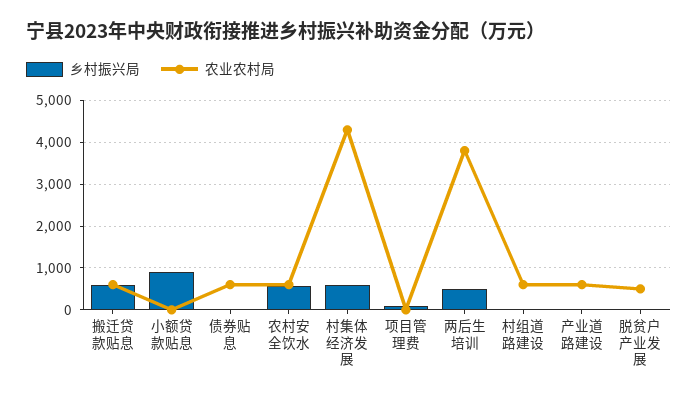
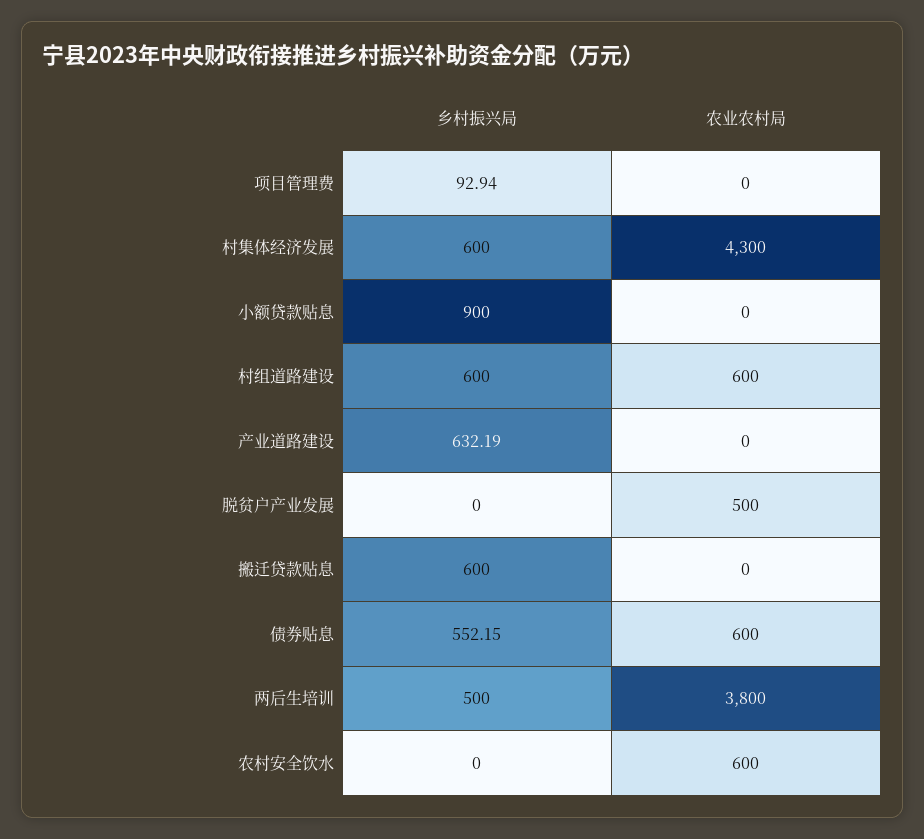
  {
    "乡村振兴局": {
      "搬迁贷款贴息": 600,
      "小额贷款贴息": 900,
-     "债券贴息": 0,
+     "债券贴息": 552.15,
-     "农村安全饮水": 600,
+     "农村安全饮水": 0,
      "村集体经济发展": 600,
      "项目管理费": 92.94,
      "两后生培训": 500,
-     "村组道路建设": 0,
+     "村组道路建设": 600,
-     "产业道路建设": 0,
+     "产业道路建设": 632.19,
      "脱贫户产业发展": 0
    },
    "农业农村局": {
-     "搬迁贷款贴息": 600,
+     "搬迁贷款贴息": 0,
      "小额贷款贴息": 0,
      "债券贴息": 600,
      "农村安全饮水": 600,
      "村集体经济发展": 4300,
      "项目管理费": 0,
      "两后生培训": 3800,
      "村组道路建设": 600,
-     "产业道路建设": 600,
+     "产业道路建设": 0,
      "脱贫户产业发展": 500
    }
  }

